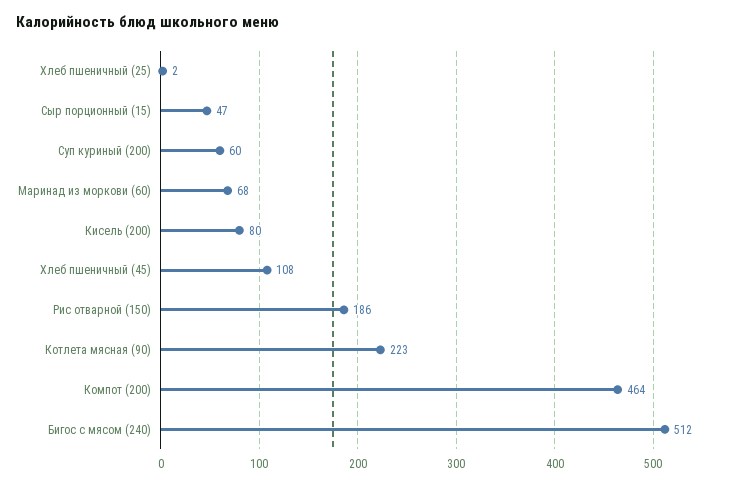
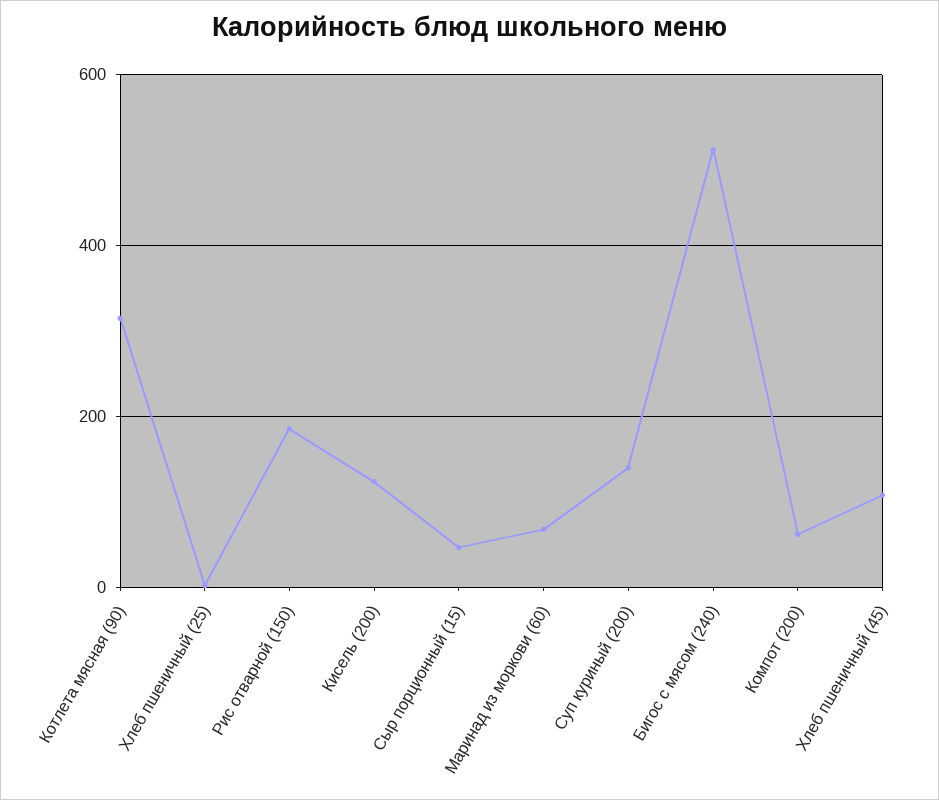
  {
    "Хлеб пшеничный (25)": 2,
    "Сыр порционный (15)": 47,
-   "Суп куриный (200)": 60,
+   "Суп куриный (200)": 140,
    "Маринад из моркови (60)": 68,
-   "Кисель (200)": 80,
+   "Кисель (200)": 120,
    "Хлеб пшеничный (45)": 108,
    "Рис отварной (150)": 186,
-   "Котлета мясная (90)": 223,
+   "Котлета мясная (90)": 320,
-   "Компот (200)": 464,
+   "Компот (200)": 60,
    "Бигос с мясом (240)": 512
  }

